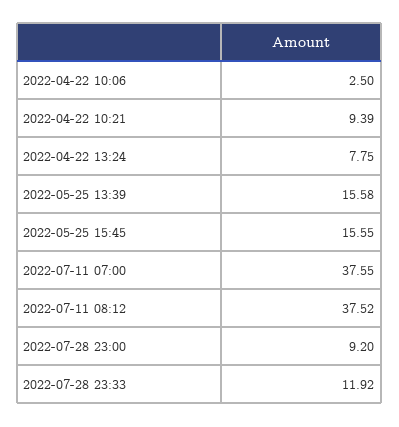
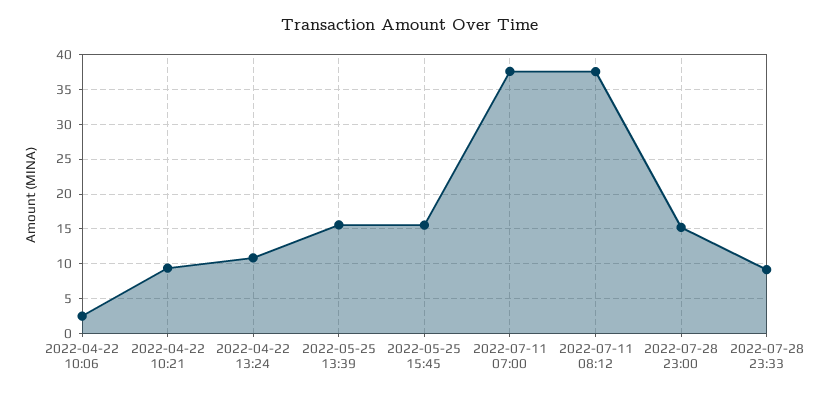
  {
    "2022-04-22 10:06": 2.5,
    "2022-04-22 10:21": 9.39,
-   "2022-04-22 13:24": 7.75,
+   "2022-04-22 13:24": 11,
    "2022-05-25 13:39": 15.58,
    "2022-05-25 15:45": 15.55,
    "2022-07-11 07:00": 37.55,
    "2022-07-11 08:12": 37.52,
-   "2022-07-28 23:00": 9.2,
+   "2022-07-28 23:00": 15,
-   "2022-07-28 23:33": 11.92
+   "2022-07-28 23:33": 9
  }

